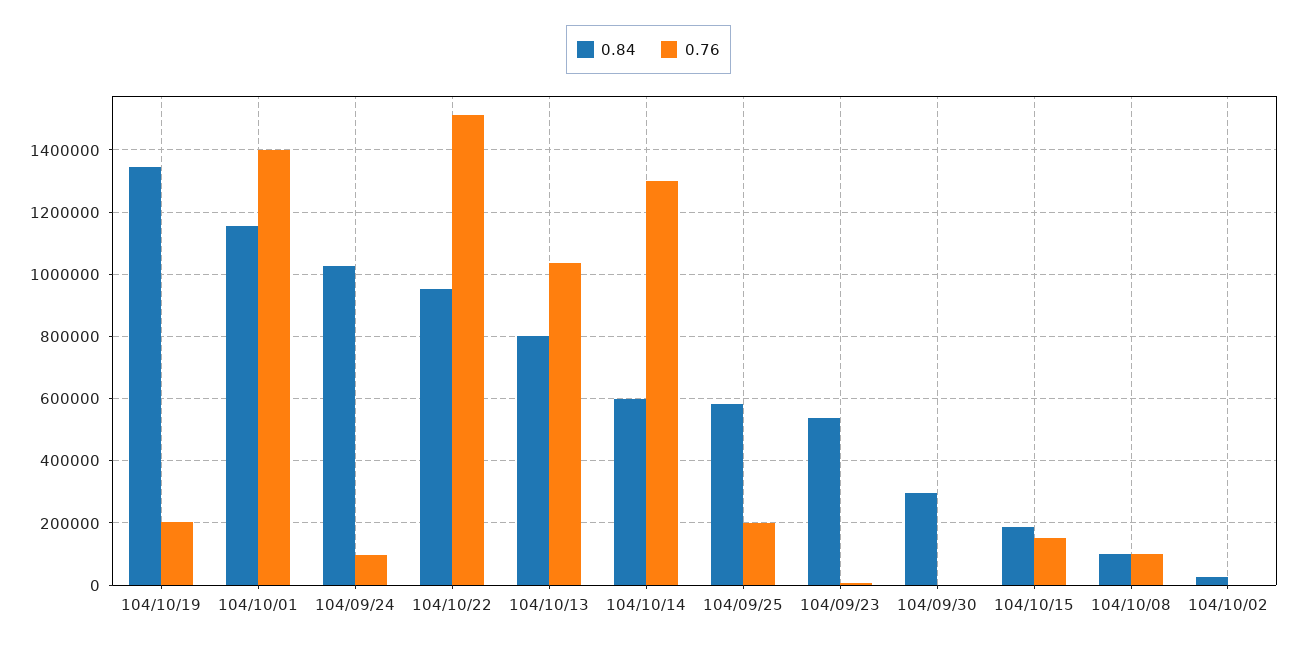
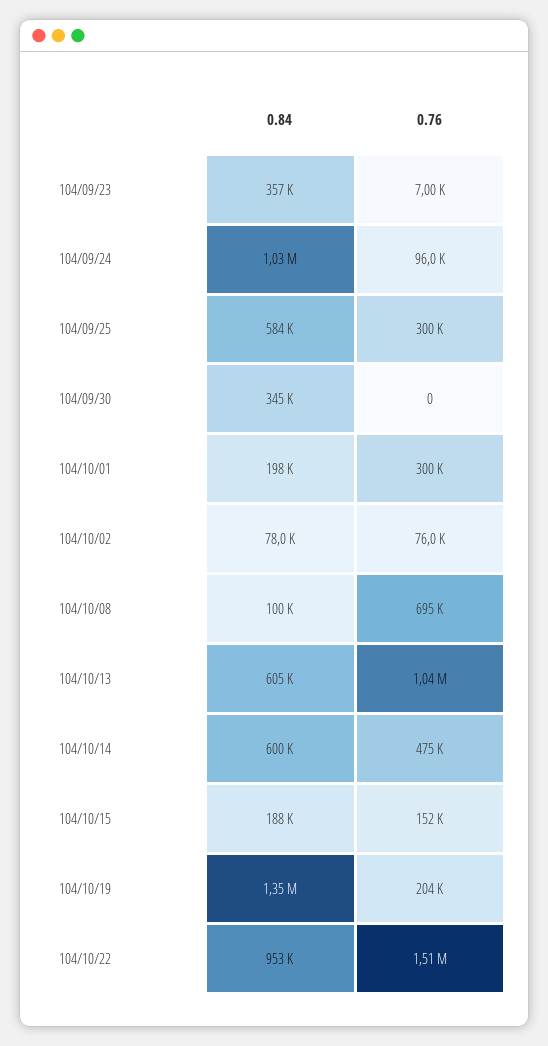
  {
    "0.84": {
      "104/10/19": 1350000,
-     "104/10/01": 1160000,
+     "104/10/01": 198000,
      "104/09/24": 1030000,
      "104/10/22": 953000,
-     "104/10/13": 800000,
+     "104/10/13": 605000,
      "104/10/14": 600000,
      "104/09/25": 584000,
-     "104/09/23": 540000,
+     "104/09/23": 357000,
-     "104/09/30": 300000,
+     "104/09/30": 345000,
      "104/10/15": 188000,
      "104/10/08": 100000,
-     "104/10/02": 20000
+     "104/10/02": 78000
    },
    "0.76": {
      "104/10/19": 204000,
-     "104/10/01": 1400000,
+     "104/10/01": 300000,
      "104/09/24": 96000,
      "104/10/22": 1510000,
      "104/10/13": 1040000,
-     "104/10/14": 1300000,
+     "104/10/14": 475000,
-     "104/09/25": 200000,
+     "104/09/25": 300000,
      "104/09/23": 7000,
      "104/09/30": 0,
      "104/10/15": 152000,
-     "104/10/08": 100000,
+     "104/10/08": 695000,
-     "104/10/02": 0
+     "104/10/02": 76000
    }
  }

